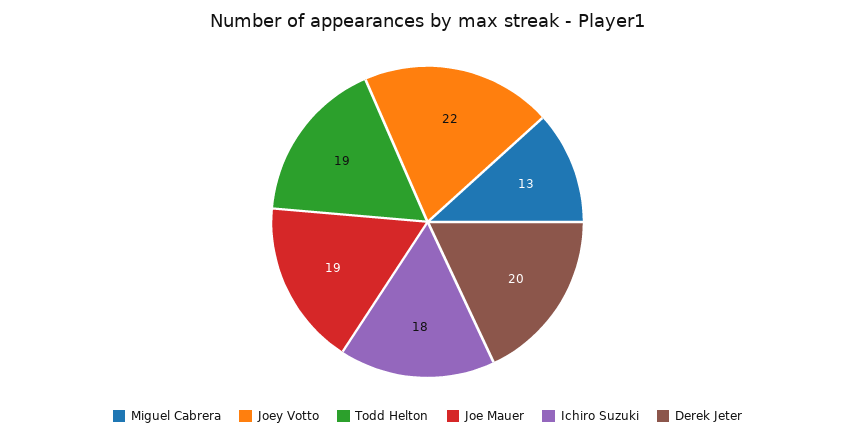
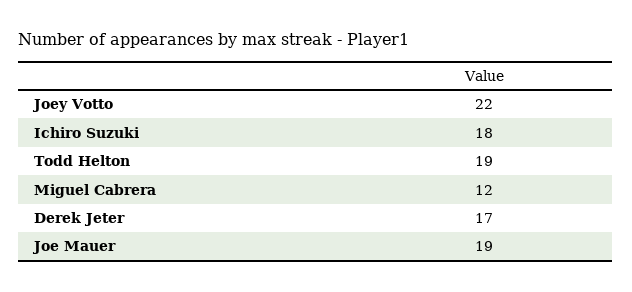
  {
-   "Miguel Cabrera": 13,
+   "Miguel Cabrera": 12,
    "Joey Votto": 22,
    "Todd Helton": 19,
    "Joe Mauer": 19,
    "Ichiro Suzuki": 18,
-   "Derek Jeter": 20
+   "Derek Jeter": 17
  }

